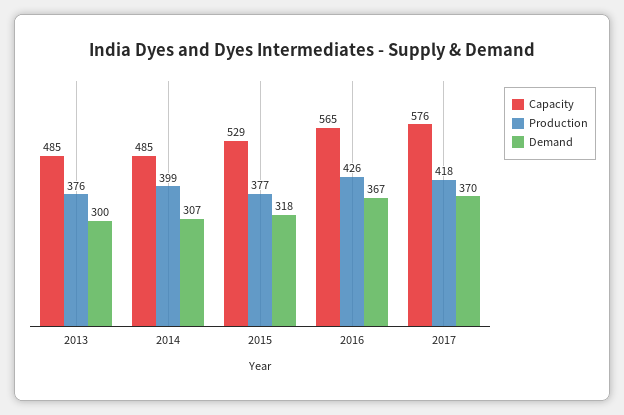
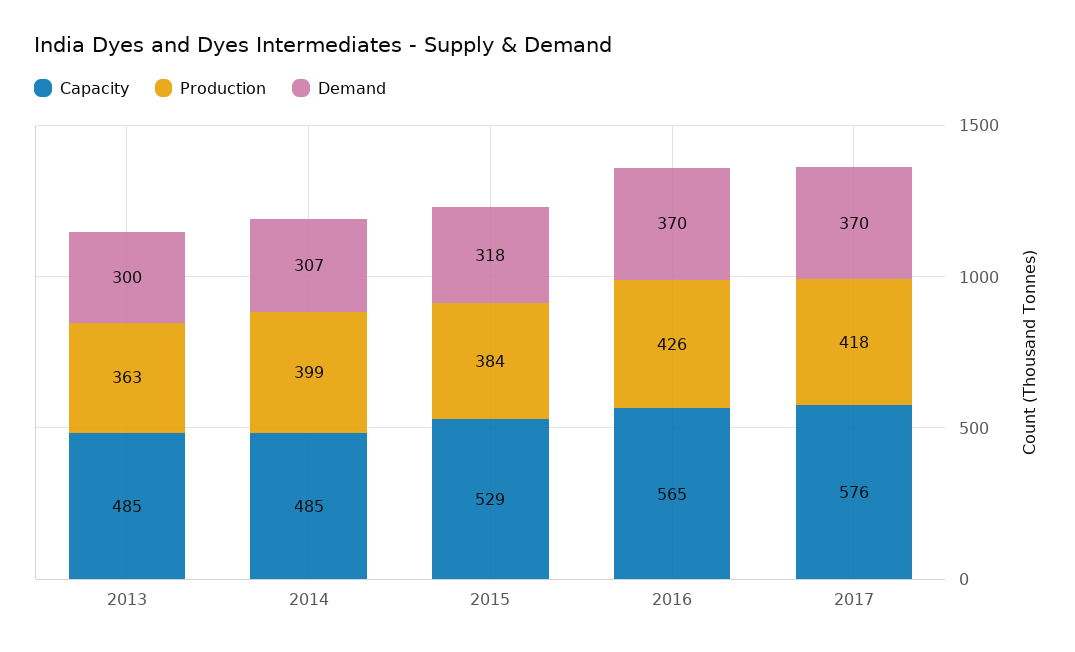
  {
    "Capacity": {
      "2013": 485,
      "2014": 485,
      "2015": 529,
      "2016": 565,
      "2017": 576
    },
    "Production": {
-     "2013": 376,
+     "2013": 363,
      "2014": 399,
-     "2015": 377,
+     "2015": 384,
      "2016": 426,
      "2017": 418
    },
    "Demand": {
      "2013": 300,
      "2014": 307,
      "2015": 318,
-     "2016": 367,
+     "2016": 370,
      "2017": 370
    }
  }

